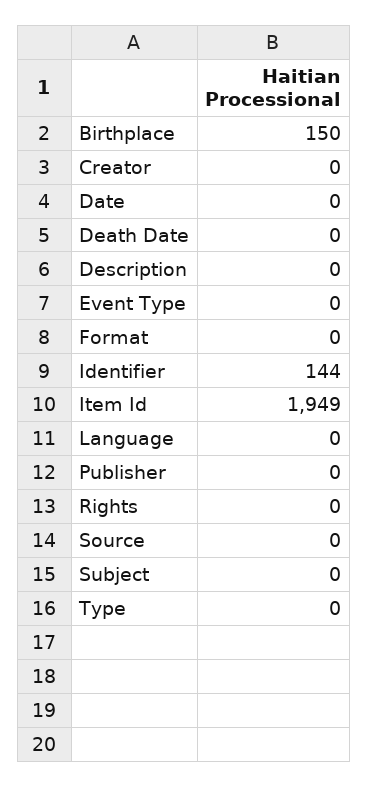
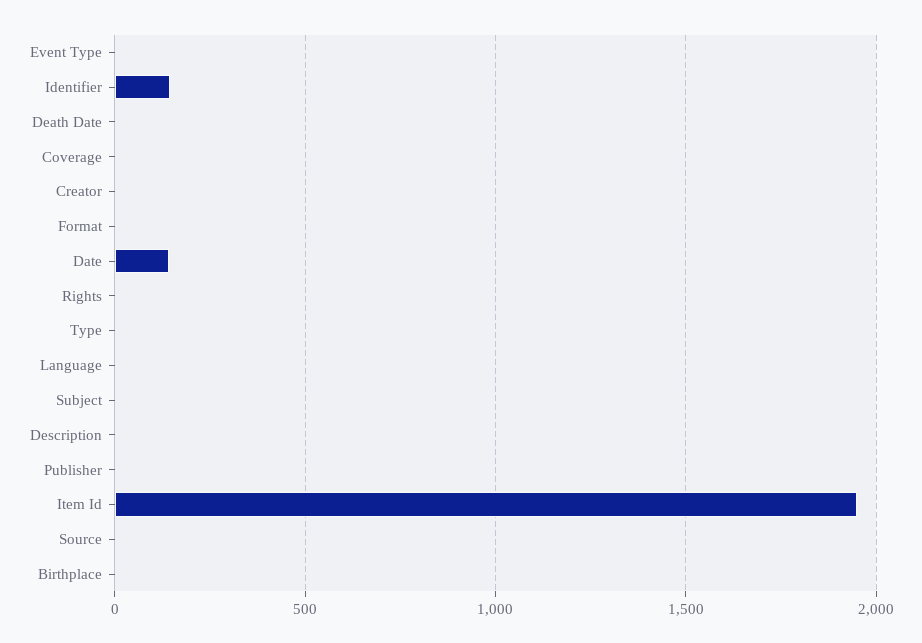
  {
-   "Birthplace": 150,
+   "Birthplace": 0,
    "Creator": 0,
-   "Date": 0,
+   "Date": 150,
    "Death Date": 0,
    "Description": 0,
    "Event Type": 0,
    "Format": 0,
    "Identifier": 144,
    "Item Id": 1949,
    "Language": 0,
    "Publisher": 0,
    "Rights": 0,
    "Source": 0,
    "Subject": 0,
-   "Type": 0
+   "Type": 0,
+   "Coverage": 0
  }

